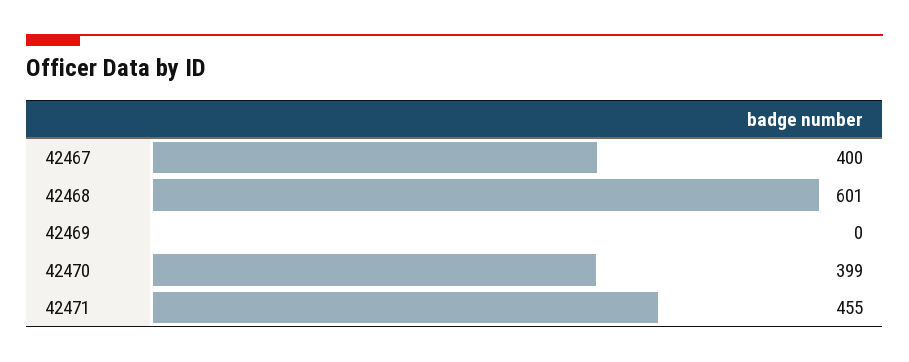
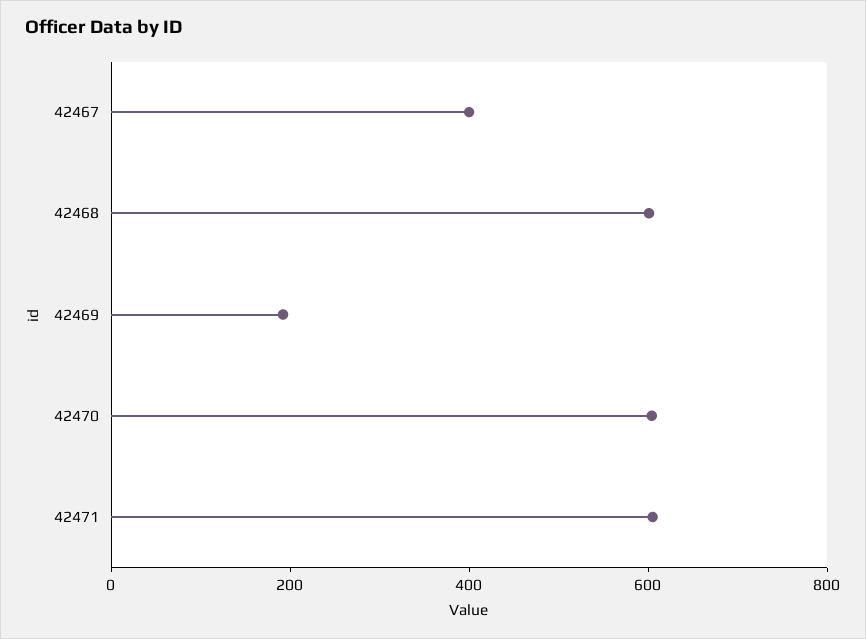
  {
    "42467": 400,
    "42468": 601,
-   "42469": 0,
+   "42469": 200,
-   "42470": 399,
+   "42470": 600,
-   "42471": 455
+   "42471": 600
  }

